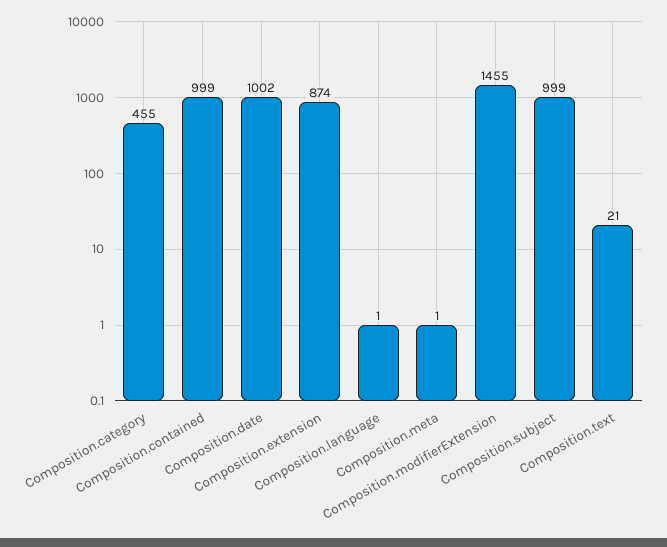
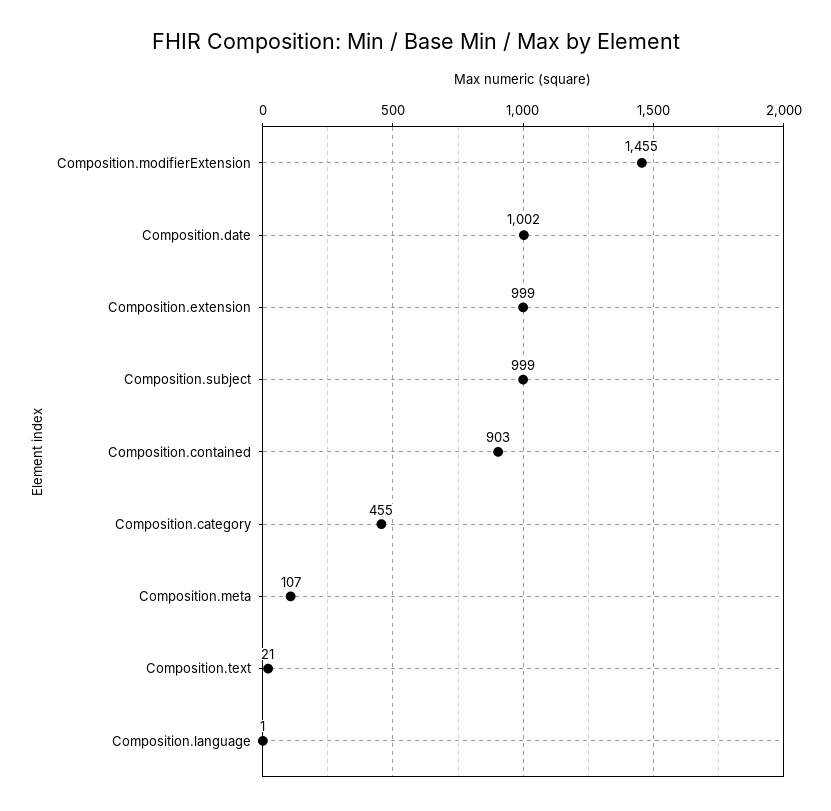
  {
    "Composition.category": 455,
-   "Composition.contained": 999,
+   "Composition.contained": 903,
    "Composition.date": 1002,
-   "Composition.extension": 874,
+   "Composition.extension": 999,
    "Composition.language": 1,
-   "Composition.meta": 1,
+   "Composition.meta": 107,
    "Composition.modifierExtension": 1455,
    "Composition.subject": 999,
    "Composition.text": 21
  }

